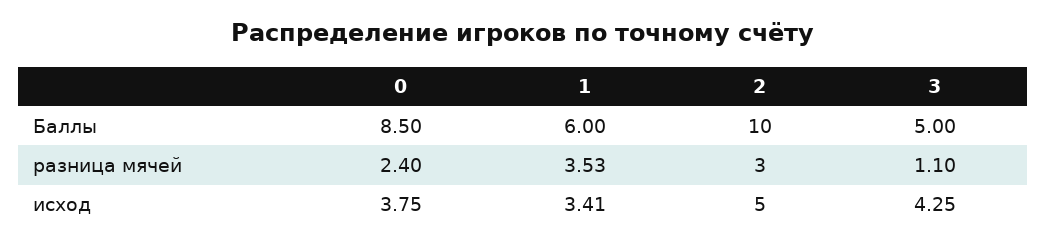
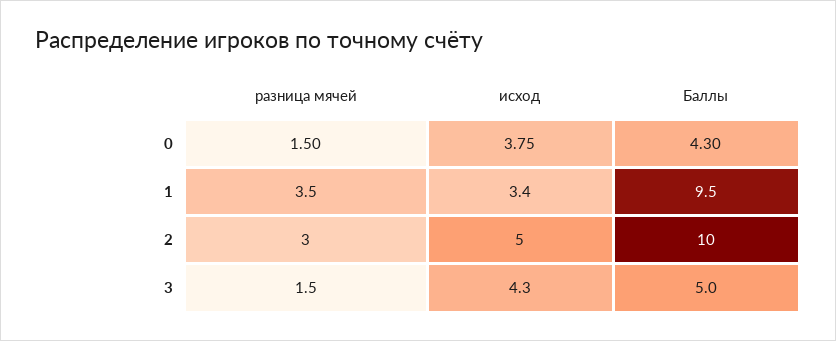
  {
    "0": {
-     "Баллы": 8.5,
+     "Баллы": 4.3,
-     "разница мячей": 2.4,
+     "разница мячей": 1.5,
      "исход": 3.75
    },
    "1": {
-     "Баллы": 6,
+     "Баллы": 9.5,
      "разница мячей": 3.53,
      "исход": 3.41
    },
    "2": {
      "Баллы": 10,
      "разница мячей": 3,
      "исход": 5
    },
    "3": {
      "Баллы": 5,
-     "разница мячей": 1.1,
+     "разница мячей": 1.5,
      "исход": 4.25
    }
  }

